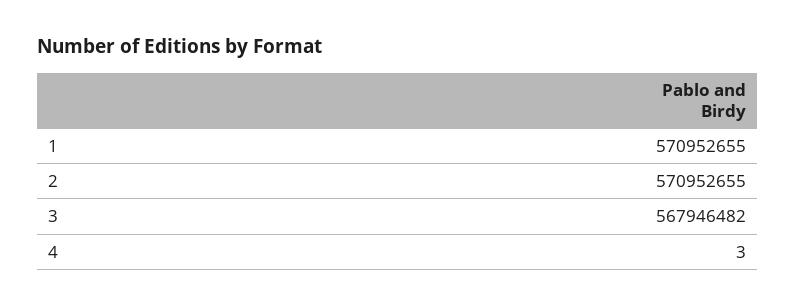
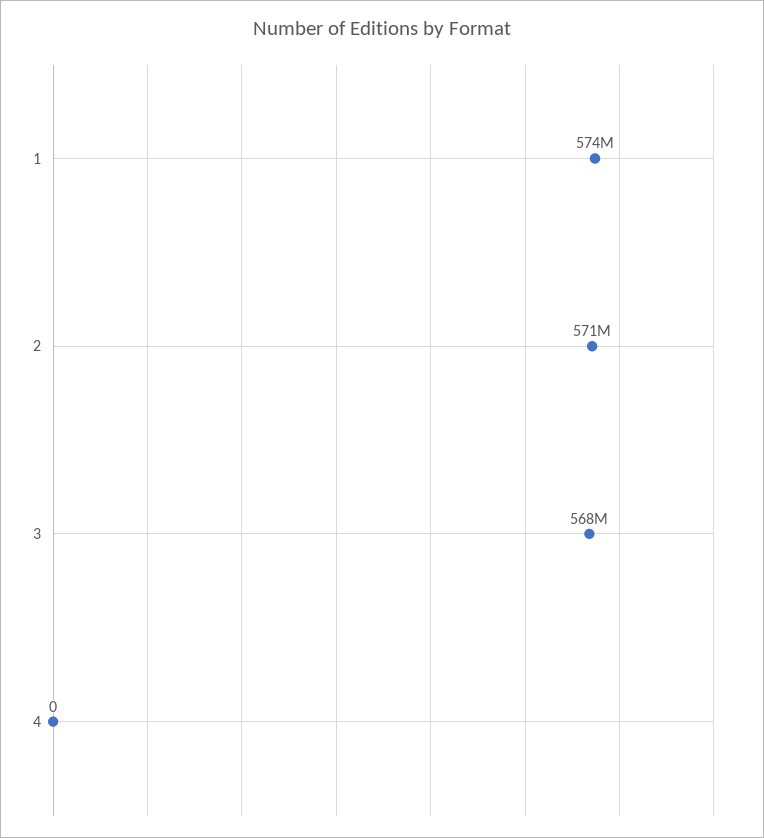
  {
-   "1": 570952655,
+   "1": 574000000,
    "2": 570952655,
    "3": 567946482,
-   "4": 3
+   "4": 0
  }

